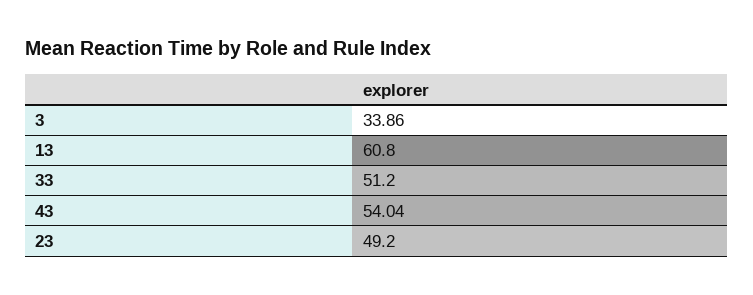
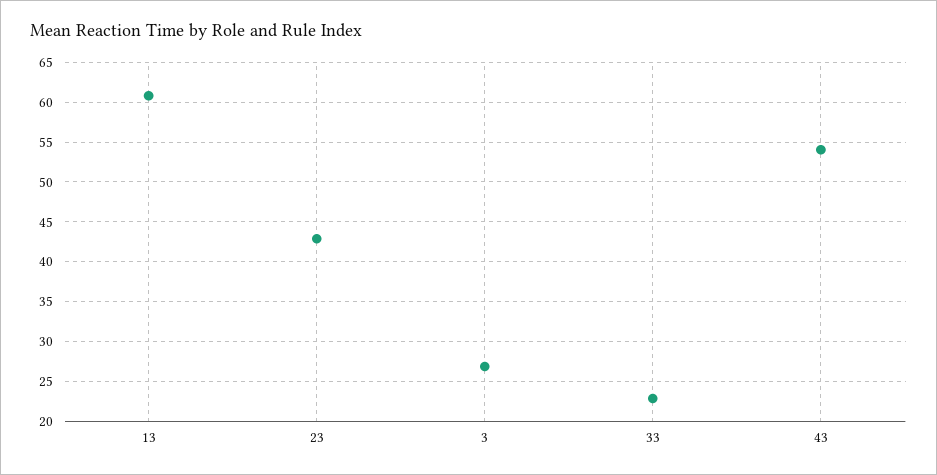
  {
-   "3": 33.86,
+   "3": 27,
    "13": 60.8,
-   "33": 51.2,
+   "33": 23,
    "43": 54.04,
-   "23": 49.2
+   "23": 43
  }

